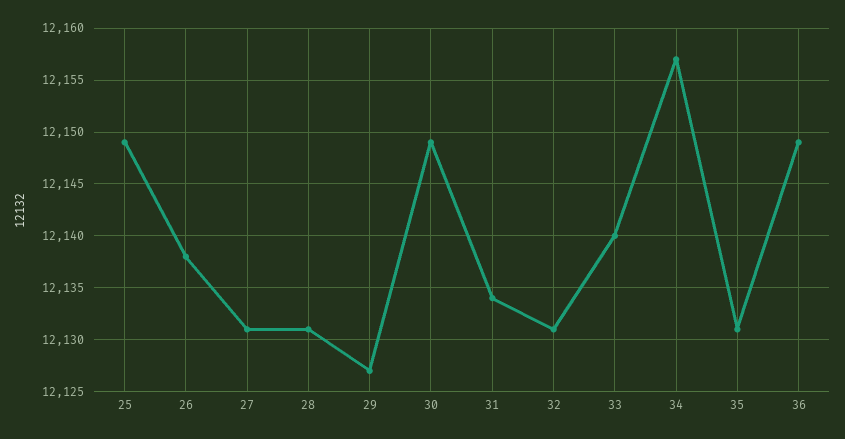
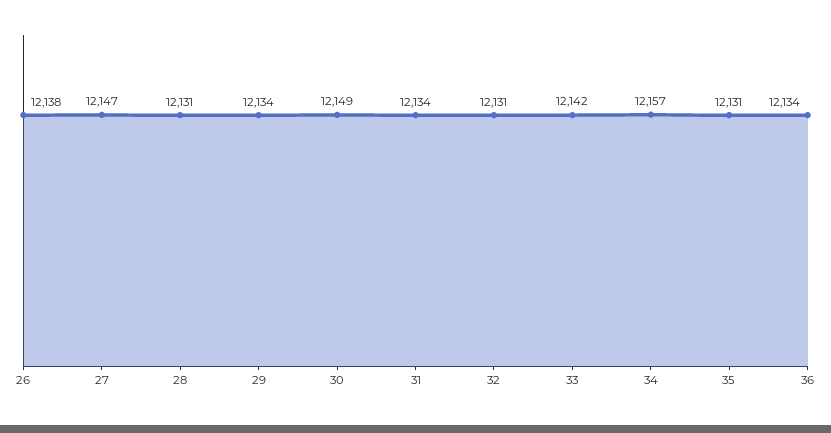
  {
-   "25": 12149,
    "26": 12138,
-   "27": 12131,
+   "27": 12147,
    "28": 12131,
-   "29": 12127,
+   "29": 12134,
    "30": 12149,
    "31": 12134,
    "32": 12131,
-   "33": 12140,
+   "33": 12142,
    "34": 12157,
    "35": 12131,
-   "36": 12149
+   "36": 12134
  }

